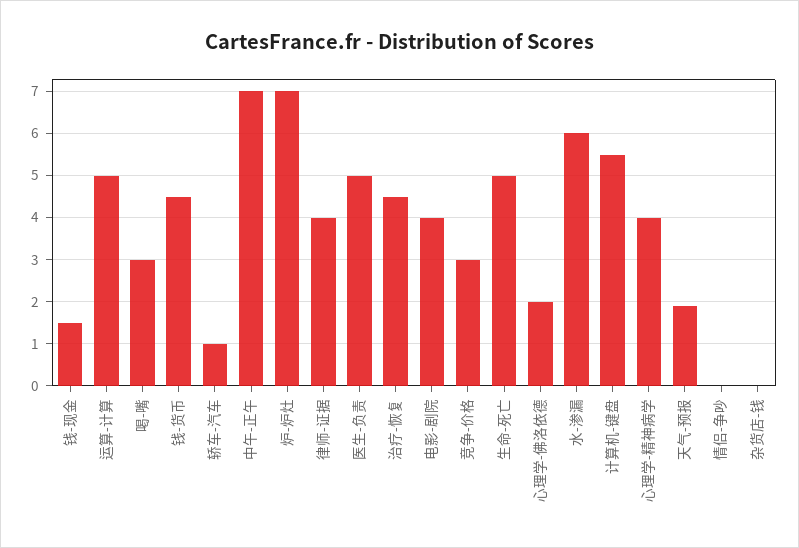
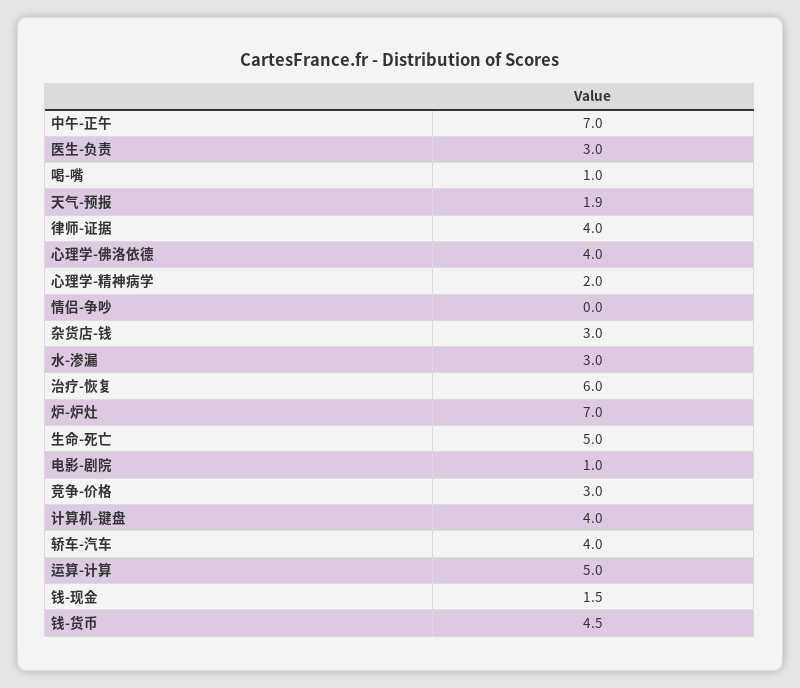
  {
    "钱-现金": 1.5,
    "运算-计算": 5,
-   "喝-嘴": 3,
+   "喝-嘴": 1,
    "钱-货币": 4.5,
-   "轿车-汽车": 1,
+   "轿车-汽车": 4,
    "中午-正午": 7,
    "炉-炉灶": 7,
    "律师-证据": 4,
-   "医生-负责": 5,
+   "医生-负责": 3,
-   "治疗-恢复": 4.5,
+   "治疗-恢复": 6,
-   "电影-剧院": 4,
+   "电影-剧院": 1,
    "竞争-价格": 3,
    "生命-死亡": 5,
-   "心理学-佛洛依德": 2,
+   "心理学-佛洛依德": 4,
-   "水-渗漏": 6,
+   "水-渗漏": 3,
-   "计算机-键盘": 5.5,
+   "计算机-键盘": 4,
-   "心理学-精神病学": 4,
+   "心理学-精神病学": 2,
    "天气-预报": 1.9,
    "情侣-争吵": 0,
-   "杂货店-钱": 0
+   "杂货店-钱": 3
  }

